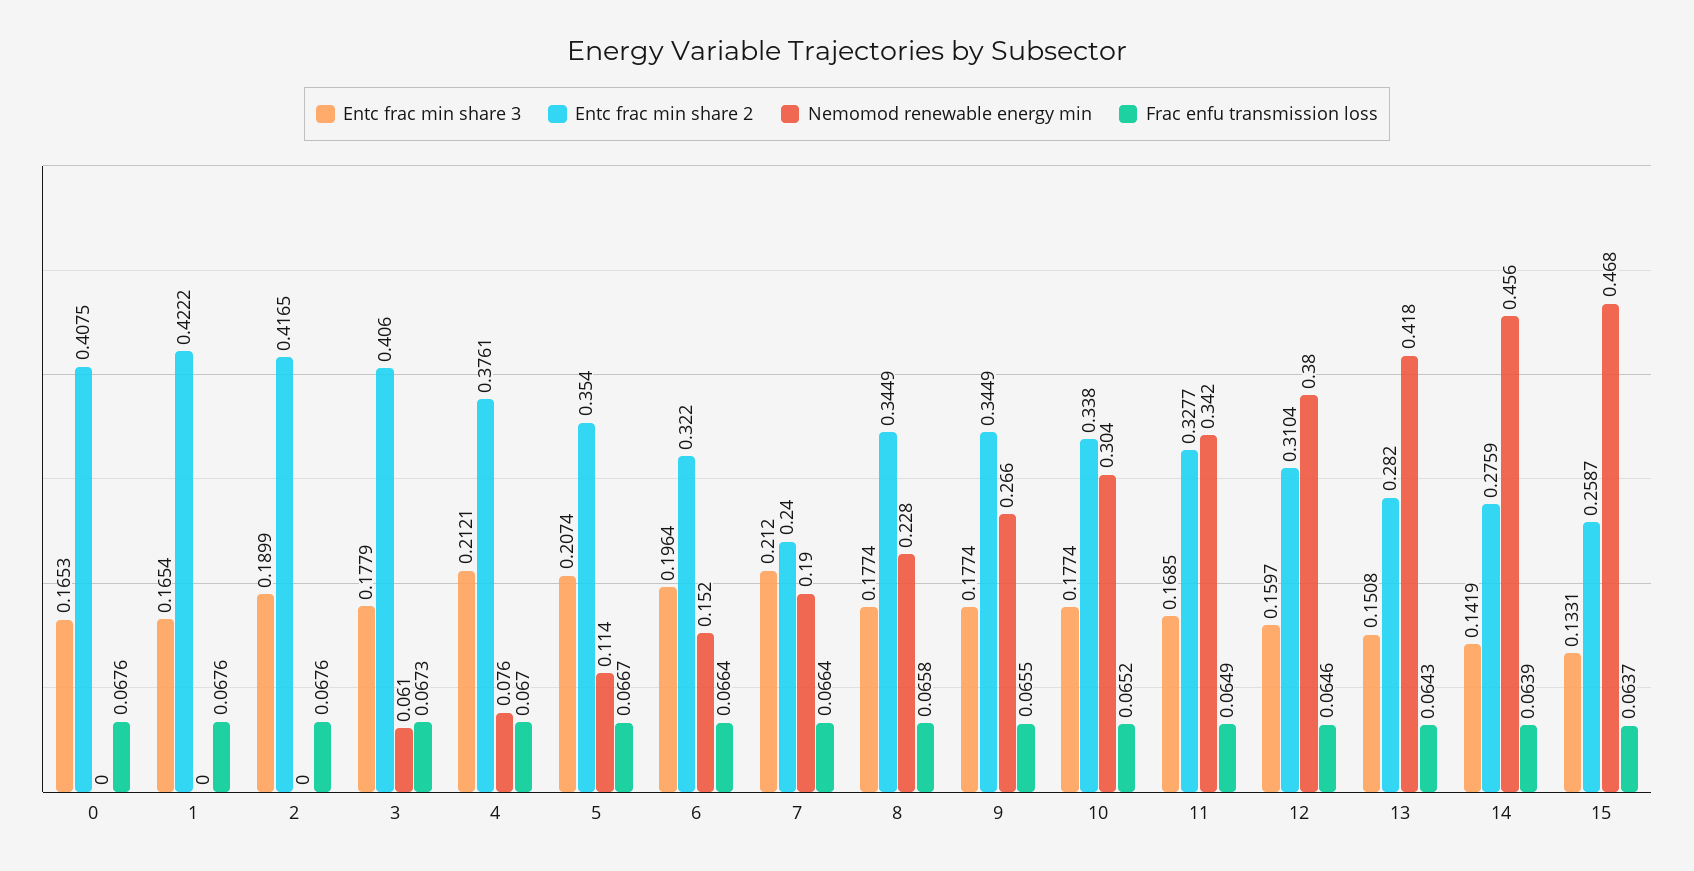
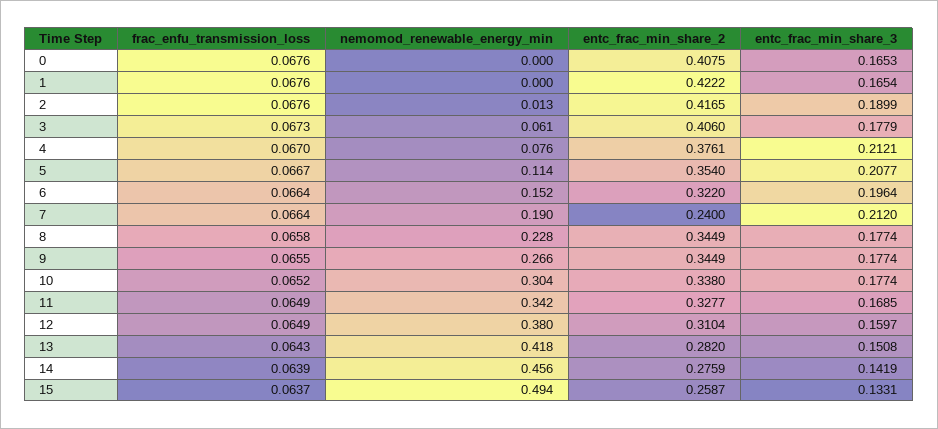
  {
    "Entc frac min share 3": {
      "0": 0.1653,
      "1": 0.1654,
      "2": 0.1899,
      "3": 0.1779,
      "4": 0.2121,
-     "5": 0.2074,
+     "5": 0.2077,
      "6": 0.1964,
      "7": 0.212,
      "8": 0.1774,
      "9": 0.1774,
      "10": 0.1774,
      "11": 0.1685,
      "12": 0.1597,
      "13": 0.1508,
      "14": 0.1419,
      "15": 0.1331
    },
    "Entc frac min share 2": {
      "0": 0.4075,
      "1": 0.4222,
      "2": 0.4165,
      "3": 0.406,
      "4": 0.3761,
      "5": 0.354,
      "6": 0.322,
      "7": 0.24,
      "8": 0.3449,
      "9": 0.3449,
      "10": 0.338,
      "11": 0.3277,
      "12": 0.3104,
      "13": 0.282,
      "14": 0.2759,
      "15": 0.2587
    },
    "Nemomod renewable energy min": {
      "0": 0,
      "1": 0,
-     "2": 0,
+     "2": 0.013,
      "3": 0.061,
      "4": 0.076,
      "5": 0.114,
      "6": 0.152,
      "7": 0.19,
      "8": 0.228,
      "9": 0.266,
      "10": 0.304,
      "11": 0.342,
      "12": 0.38,
      "13": 0.418,
      "14": 0.456,
-     "15": 0.468
+     "15": 0.494
    },
    "Frac enfu transmission loss": {
      "0": 0.0676,
      "1": 0.0676,
      "2": 0.0676,
      "3": 0.0673,
      "4": 0.067,
      "5": 0.0667,
      "6": 0.0664,
      "7": 0.0664,
      "8": 0.0658,
      "9": 0.0655,
      "10": 0.0652,
      "11": 0.0649,
-     "12": 0.0646,
+     "12": 0.0649,
      "13": 0.0643,
      "14": 0.0639,
      "15": 0.0637
    }
  }

